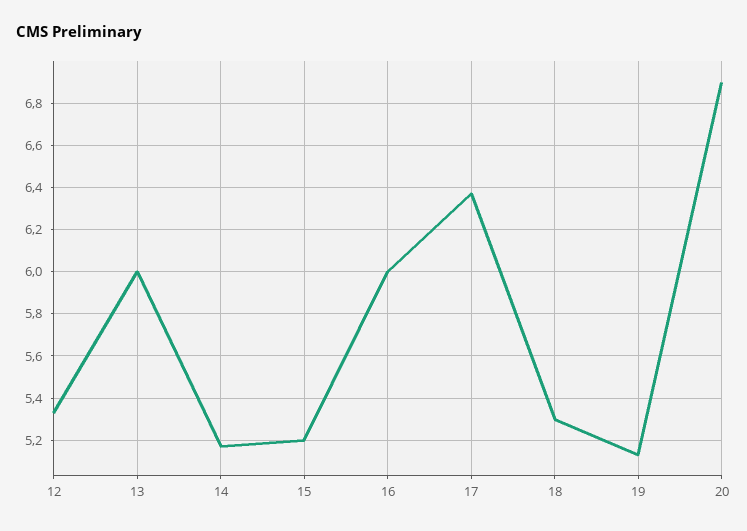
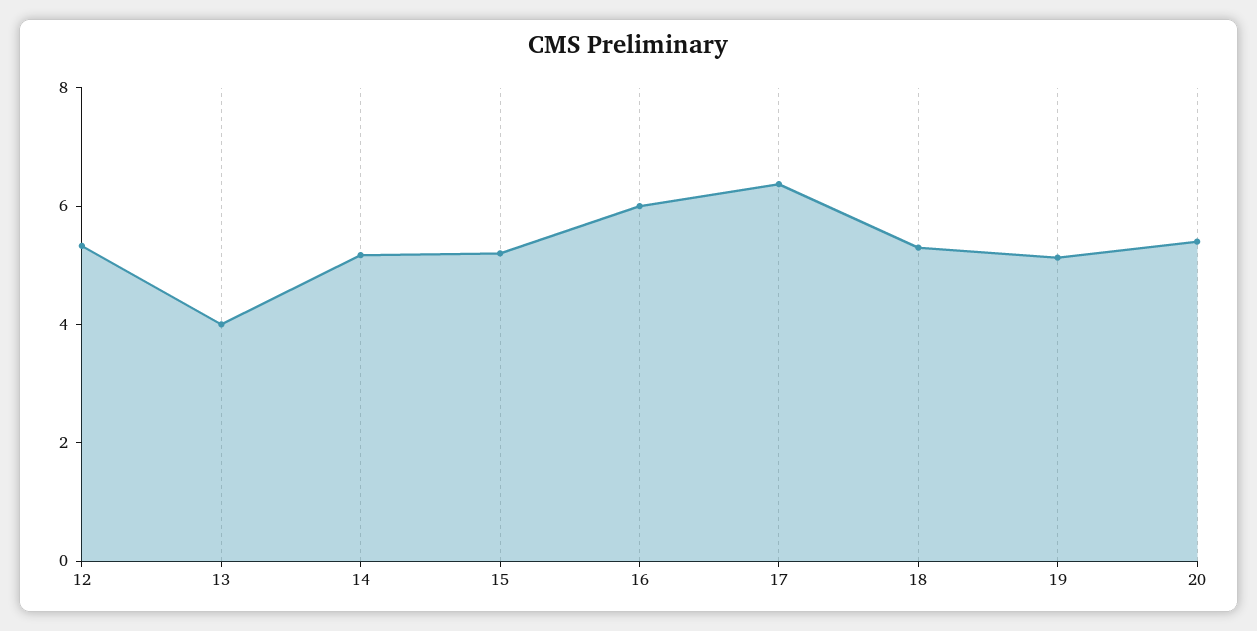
  {
    "12": 5.35,
-   "13": 6,
+   "13": 4,
    "14": 5.15,
    "15": 5.2,
    "16": 6,
    "17": 6.35,
    "18": 5.3,
    "19": 5.15,
-   "20": 6.9
+   "20": 5.5
  }

